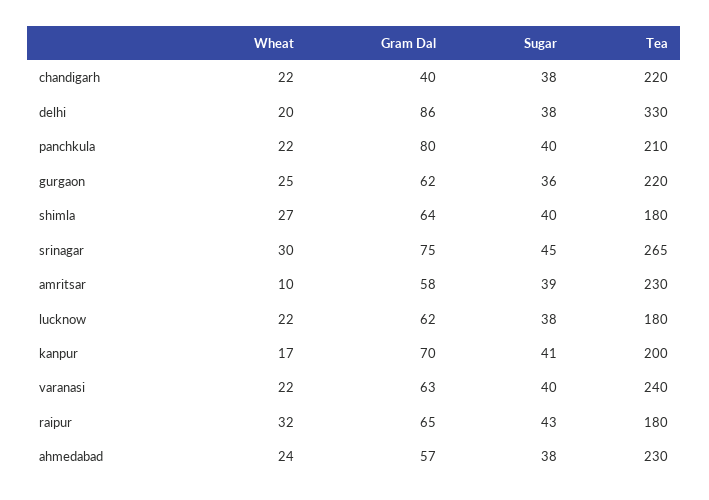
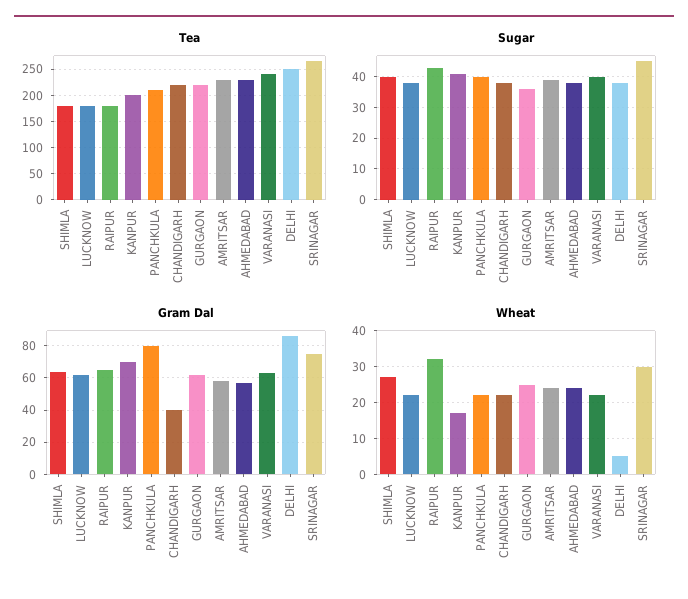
  {
    "Wheat": {
      "chandigarh": 22,
-     "delhi": 20,
+     "delhi": 5,
      "panchkula": 22,
      "gurgaon": 25,
      "shimla": 27,
      "srinagar": 30,
-     "amritsar": 10,
+     "amritsar": 25,
      "lucknow": 22,
      "kanpur": 17,
      "varanasi": 22,
      "raipur": 32,
      "ahmedabad": 24
    },
    "Gram Dal": {
      "chandigarh": 40,
      "delhi": 86,
      "panchkula": 80,
      "gurgaon": 62,
      "shimla": 64,
      "srinagar": 75,
      "amritsar": 58,
      "lucknow": 62,
      "kanpur": 70,
      "varanasi": 63,
      "raipur": 65,
      "ahmedabad": 57
    },
    "Sugar": {
      "chandigarh": 38,
      "delhi": 38,
      "panchkula": 40,
      "gurgaon": 36,
      "shimla": 40,
      "srinagar": 45,
      "amritsar": 39,
      "lucknow": 38,
      "kanpur": 41,
      "varanasi": 40,
      "raipur": 43,
      "ahmedabad": 38
    },
    "Tea": {
      "chandigarh": 220,
-     "delhi": 330,
+     "delhi": 250,
      "panchkula": 210,
      "gurgaon": 220,
      "shimla": 180,
      "srinagar": 265,
      "amritsar": 230,
      "lucknow": 180,
      "kanpur": 200,
      "varanasi": 240,
      "raipur": 180,
      "ahmedabad": 230
    }
  }

